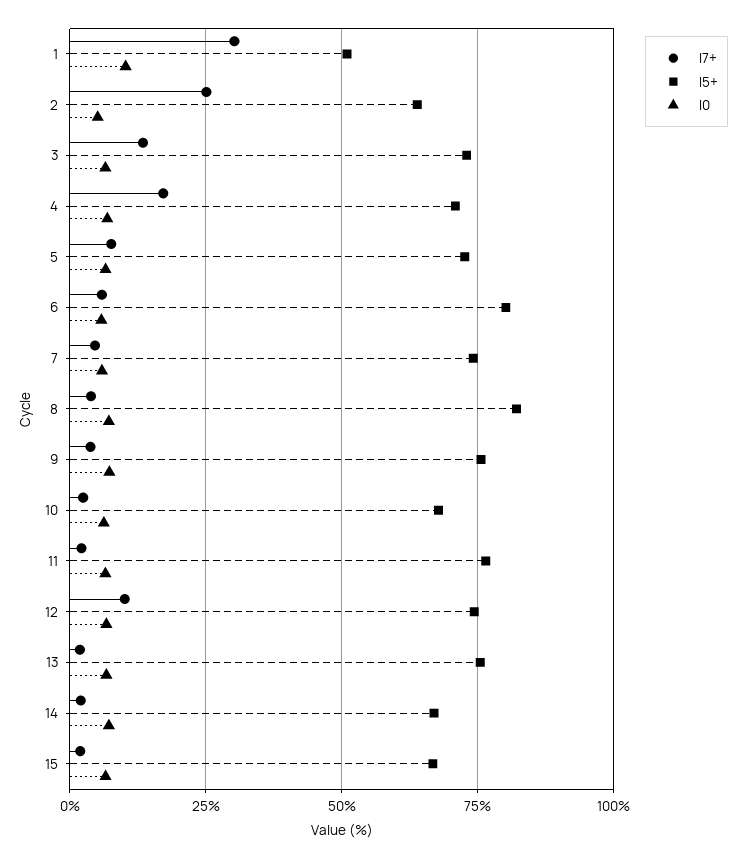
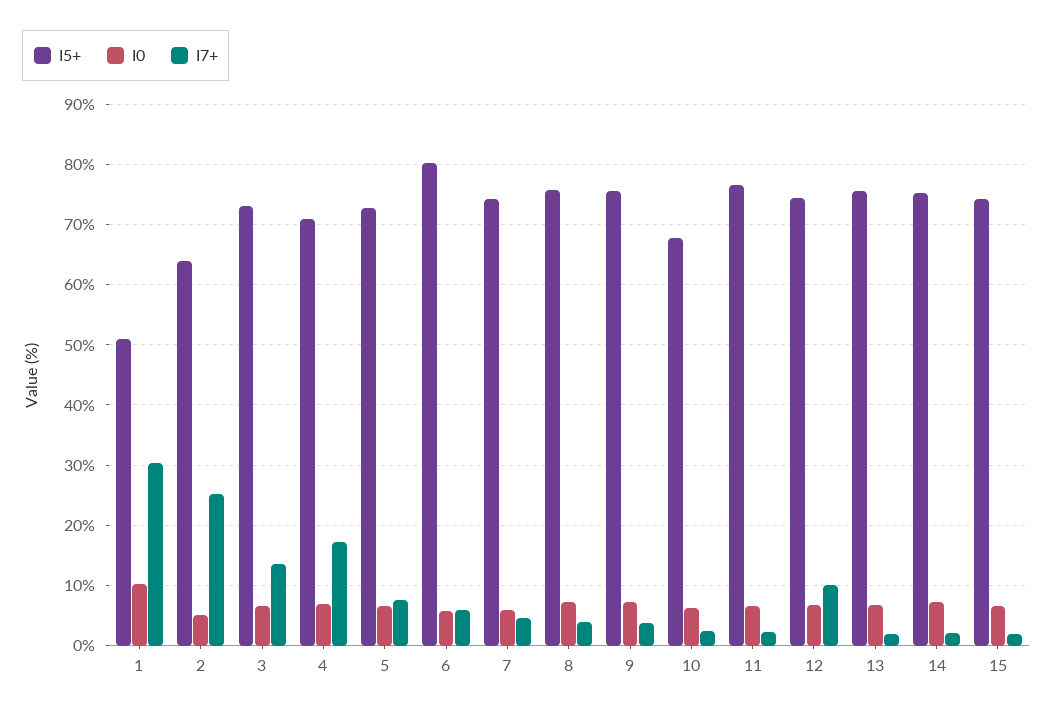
  {
    "I7+": {
      "1": 30,
      "2": 25,
      "3": 13,
      "4": 17,
      "5": 8,
      "6": 6,
      "7": 5,
      "8": 4,
      "9": 4,
      "10": 2,
      "11": 2,
      "12": 10,
      "13": 2,
      "14": 2,
      "15": 2
    },
    "I5+": {
      "1": 51,
      "2": 64,
      "3": 73,
      "4": 71,
      "5": 73,
      "6": 80,
      "7": 74,
-     "8": 82.5,
+     "8": 76,
      "9": 76,
      "10": 68,
      "11": 77,
      "12": 74,
      "13": 75,
-     "14": 67.5,
+     "14": 75,
-     "15": 67.5
+     "15": 74
    },
    "I0": {
      "1": 10,
      "2": 5,
      "3": 7,
      "4": 7,
      "5": 7,
      "6": 6,
      "7": 6,
      "8": 7,
      "9": 7,
      "10": 6,
      "11": 7,
      "12": 7,
      "13": 7,
      "14": 7,
      "15": 7
    }
  }

